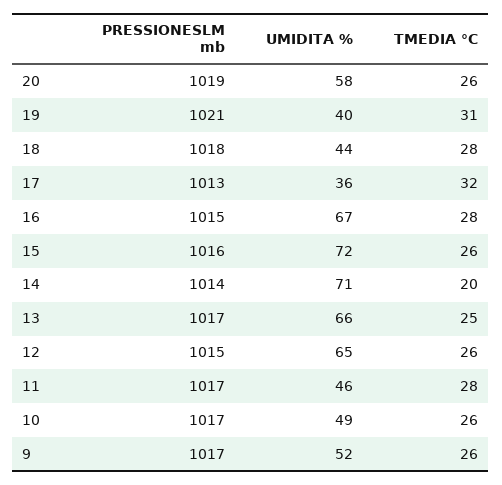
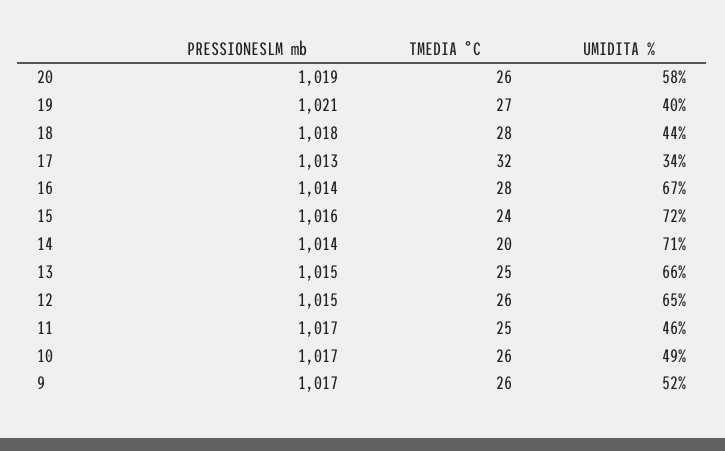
  {
    "PRESSIONESLM mb": {
      "20": 1019,
      "19": 1021,
      "18": 1018,
      "17": 1013,
-     "16": 1015,
+     "16": 1014,
      "15": 1016,
      "14": 1014,
-     "13": 1017,
+     "13": 1015,
      "12": 1015,
      "11": 1017,
      "10": 1017,
      "9": 1017
    },
    "UMIDITA %": {
      "20": 58,
      "19": 40,
      "18": 44,
-     "17": 36,
+     "17": 34,
      "16": 67,
      "15": 72,
      "14": 71,
      "13": 66,
      "12": 65,
      "11": 46,
      "10": 49,
      "9": 52
    },
    "TMEDIA °C": {
      "20": 26,
-     "19": 31,
+     "19": 27,
      "18": 28,
      "17": 32,
      "16": 28,
-     "15": 26,
+     "15": 24,
      "14": 20,
      "13": 25,
      "12": 26,
-     "11": 28,
+     "11": 25,
      "10": 26,
      "9": 26
    }
  }

